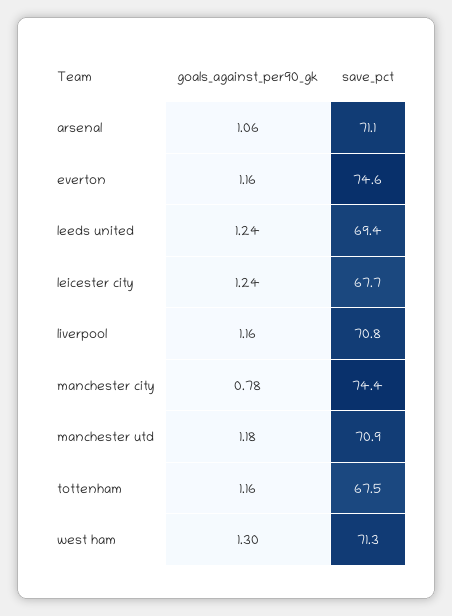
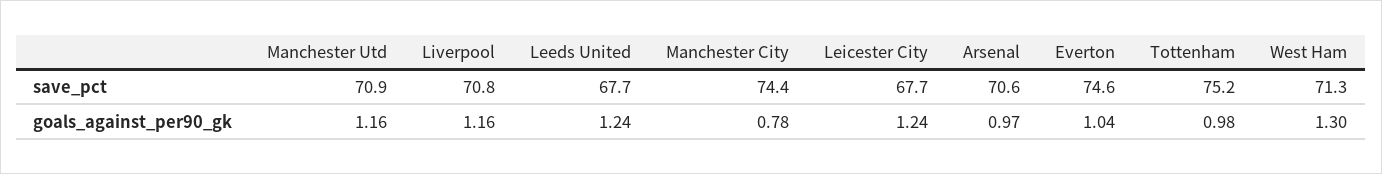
  {
    "goals_against_per90_gk": {
-     "arsenal": 1.06,
+     "arsenal": 0.97,
-     "everton": 1.16,
+     "everton": 1.04,
      "leeds united": 1.24,
      "leicester city": 1.24,
      "liverpool": 1.16,
      "manchester city": 0.78,
-     "manchester utd": 1.18,
+     "manchester utd": 1.16,
-     "tottenham": 1.16,
+     "tottenham": 0.98,
      "west ham": 1.3
    },
    "save_pct": {
-     "arsenal": 71.1,
+     "arsenal": 70.6,
      "everton": 74.6,
-     "leeds united": 69.4,
+     "leeds united": 67.7,
      "leicester city": 67.7,
      "liverpool": 70.8,
      "manchester city": 74.4,
      "manchester utd": 70.9,
-     "tottenham": 67.5,
+     "tottenham": 75.2,
      "west ham": 71.3
    }
  }

